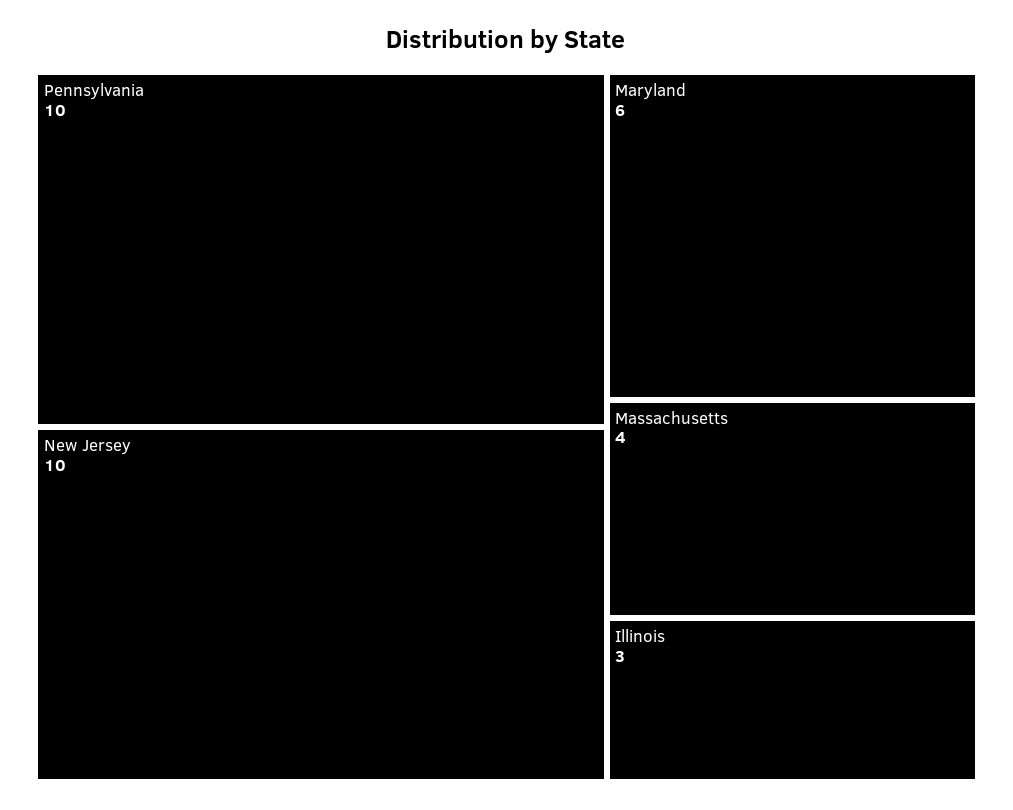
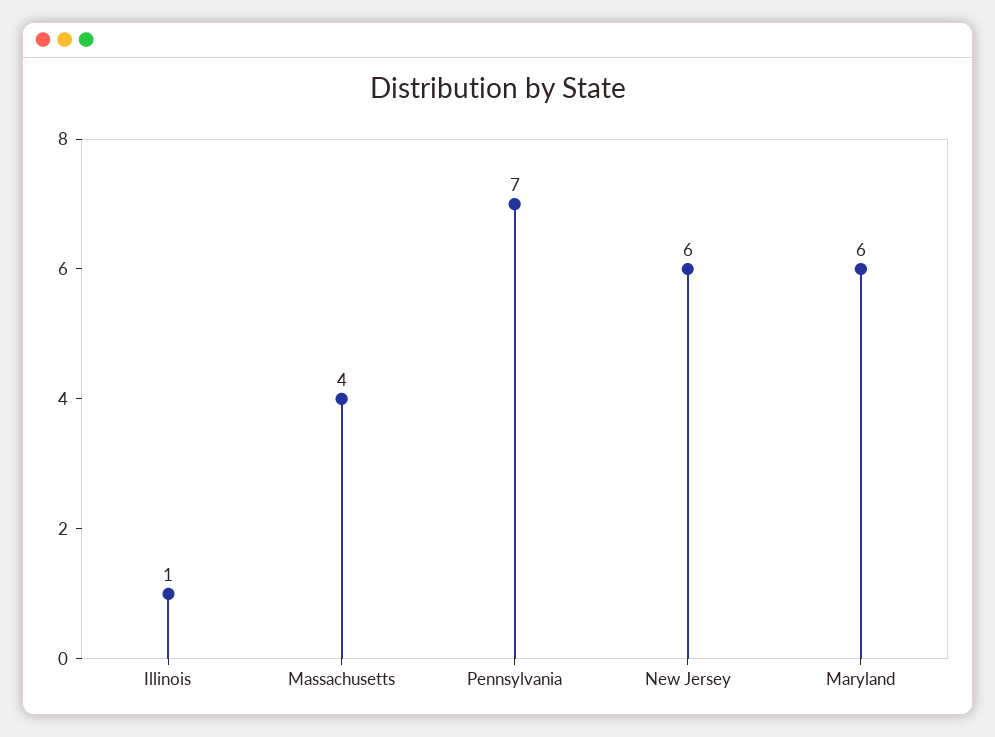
  {
-   "Pennsylvania": 10,
+   "Pennsylvania": 7,
-   "New Jersey": 10,
+   "New Jersey": 6,
    "Maryland": 6,
    "Massachusetts": 4,
-   "Illinois": 3
+   "Illinois": 1
  }

